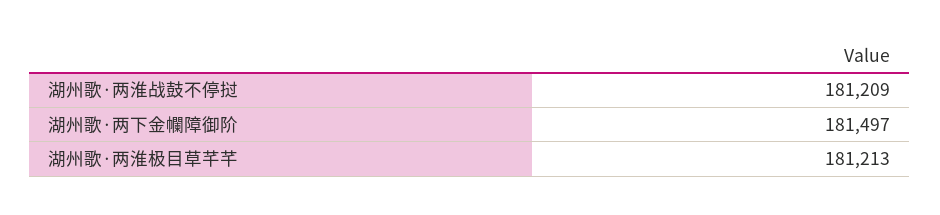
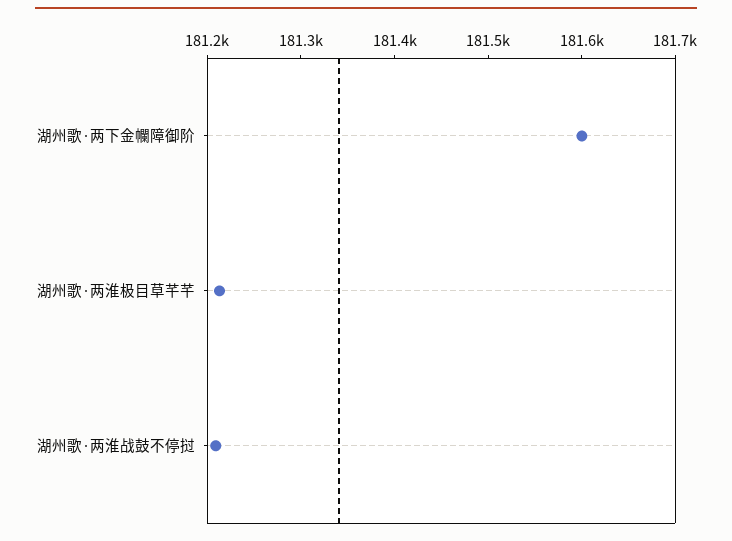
  {
    "湖州歌·两淮战鼓不停挝": 181209,
-   "湖州歌·两下金幱障御阶": 181497,
+   "湖州歌·两下金幱障御阶": 181600,
    "湖州歌·两淮极目草芊芊": 181213
  }

